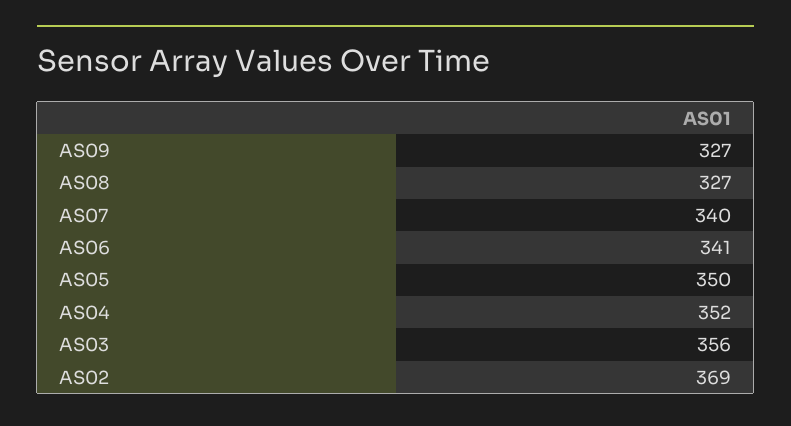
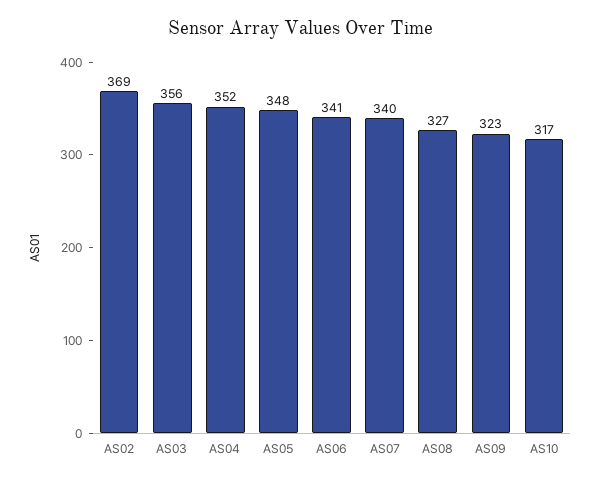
  {
-   "AS09": 327,
+   "AS09": 323,
    "AS08": 327,
    "AS07": 340,
    "AS06": 341,
-   "AS05": 350,
+   "AS05": 348,
    "AS04": 352,
    "AS03": 356,
-   "AS02": 369
+   "AS02": 369,
+   "AS10": 317
  }

